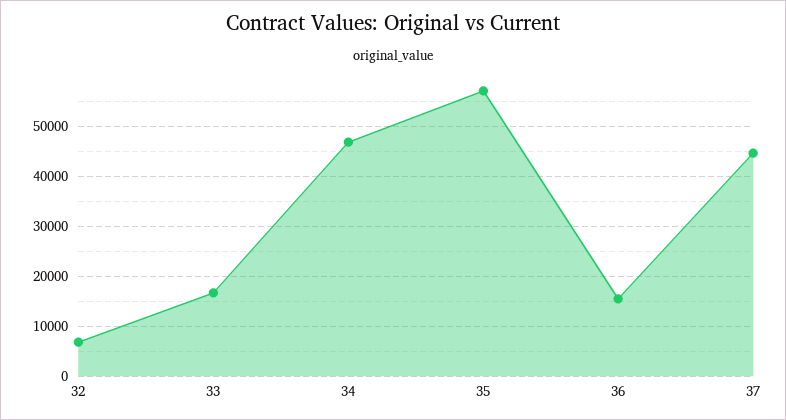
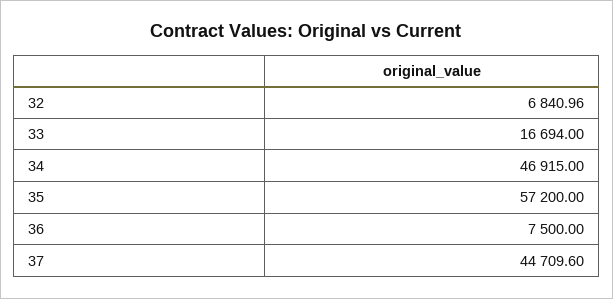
  {
    "32": 6840.96,
    "33": 16694,
    "34": 46915,
    "35": 57200,
-   "36": 16000,
+   "36": 7500,
    "37": 44709.6
  }

